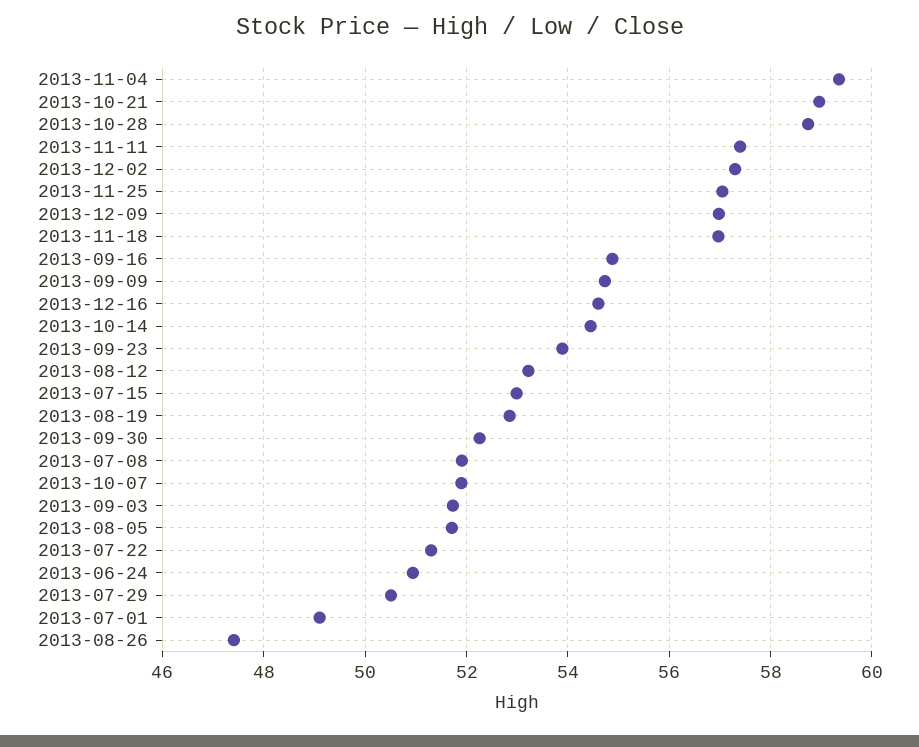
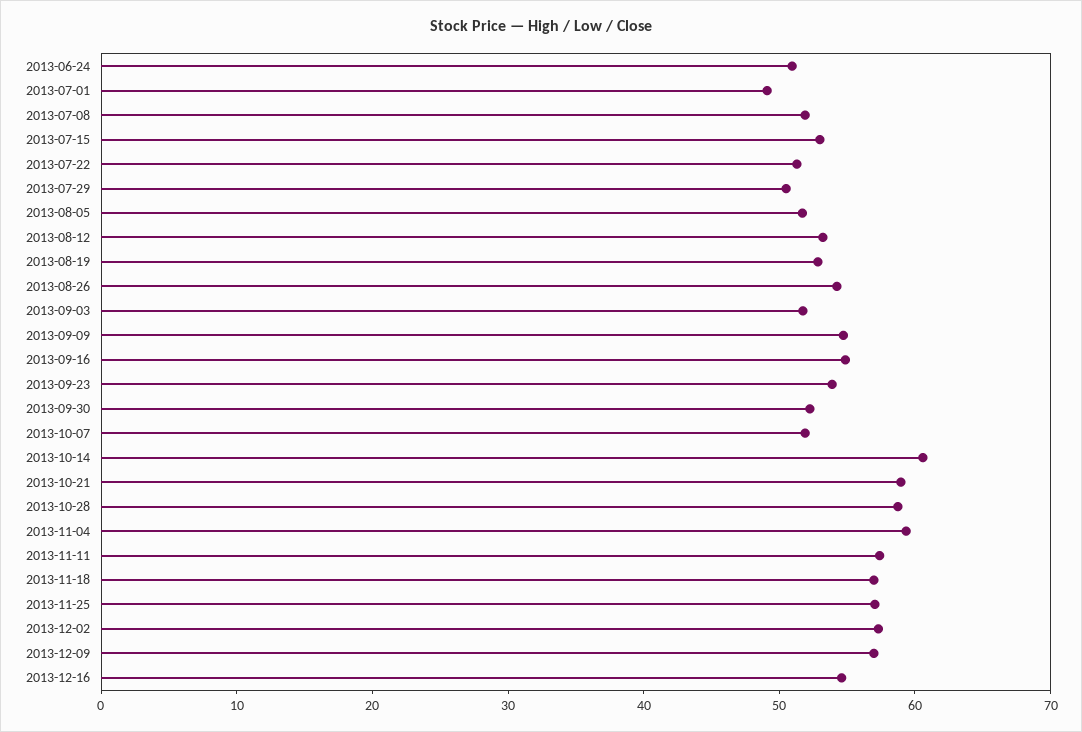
  {
    "2013-11-04": 59.4,
    "2013-10-21": 59,
    "2013-10-28": 58.8,
    "2013-11-11": 57.4,
    "2013-12-02": 57.4,
    "2013-11-25": 57,
    "2013-12-09": 57,
    "2013-11-18": 57,
    "2013-09-16": 54.8,
    "2013-09-09": 54.8,
    "2013-12-16": 54.6,
-   "2013-10-14": 54.4,
+   "2013-10-14": 60,
    "2013-09-23": 53.8,
    "2013-08-12": 53.2,
    "2013-07-15": 53,
    "2013-08-19": 52.8,
    "2013-09-30": 52.2,
    "2013-07-08": 52,
    "2013-10-07": 52,
    "2013-09-03": 51.8,
    "2013-08-05": 51.8,
    "2013-07-22": 51.4,
    "2013-06-24": 51,
    "2013-07-29": 50.6,
    "2013-07-01": 49.2,
-   "2013-08-26": 47.4
+   "2013-08-26": 54
  }

